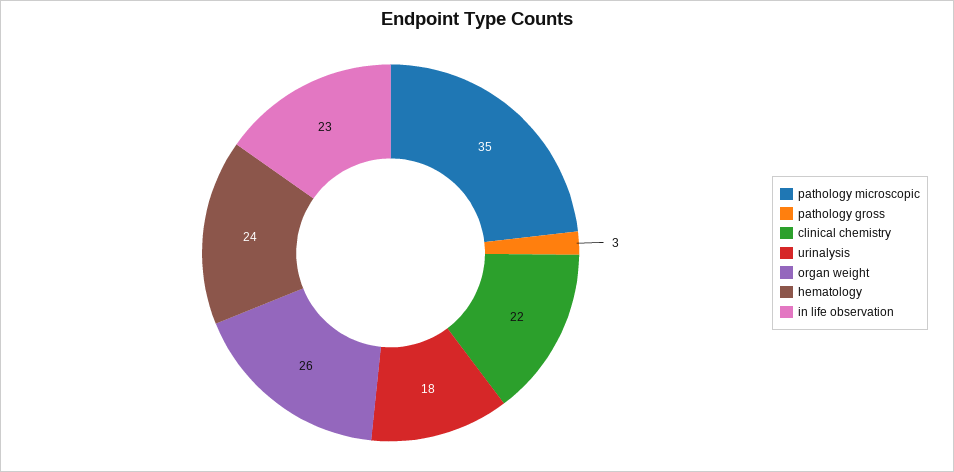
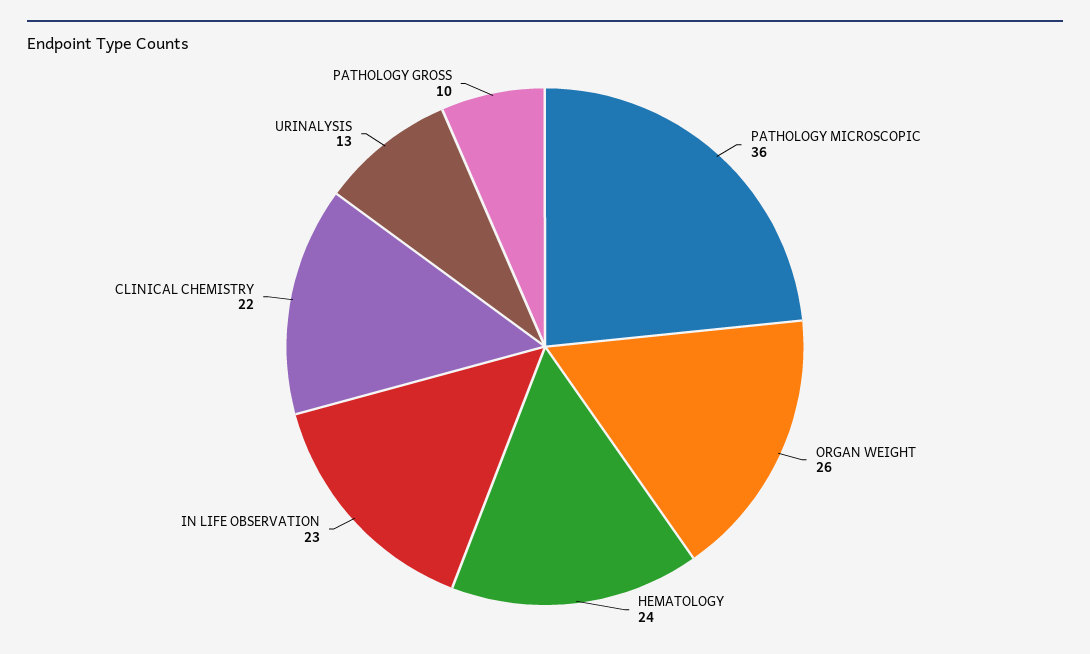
  {
-   "pathology microscopic": 35,
+   "pathology microscopic": 36,
-   "pathology gross": 3,
+   "pathology gross": 10,
    "clinical chemistry": 22,
-   "urinalysis": 18,
+   "urinalysis": 13,
    "organ weight": 26,
    "hematology": 24,
    "in life observation": 23
  }

